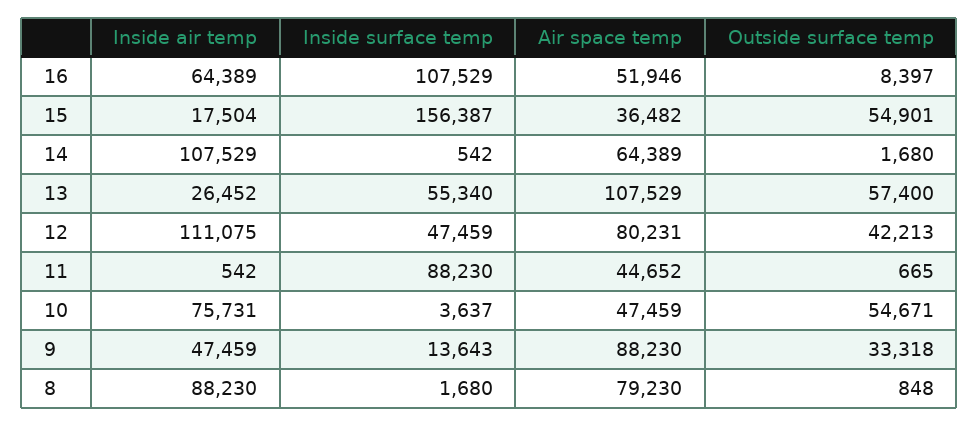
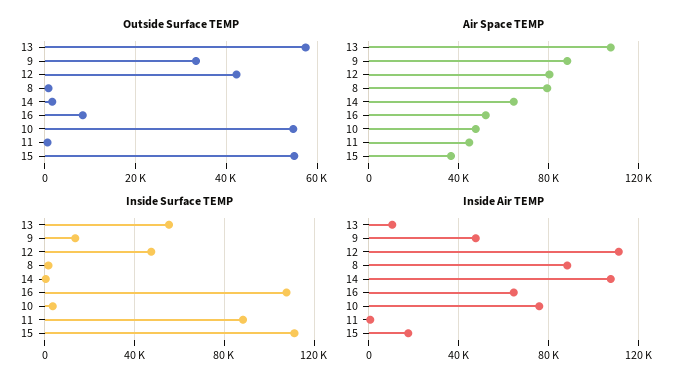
  {
    "Inside air temp": {
      "16": 64389,
      "15": 17504,
      "14": 107529,
-     "13": 26452,
+     "13": 10000,
      "12": 111075,
      "11": 542,
      "10": 75731,
      "9": 47459,
      "8": 88230
    },
    "Inside surface temp": {
      "16": 107529,
-     "15": 156387,
+     "15": 110000,
      "14": 542,
      "13": 55340,
      "12": 47459,
      "11": 88230,
      "10": 3637,
      "9": 13643,
      "8": 1680
    },
    "Air space temp": {
      "16": 51946,
      "15": 36482,
      "14": 64389,
      "13": 107529,
      "12": 80231,
      "11": 44652,
      "10": 47459,
      "9": 88230,
      "8": 79230
    },
    "Outside surface temp": {
      "16": 8397,
      "15": 54901,
      "14": 1680,
      "13": 57400,
      "12": 42213,
      "11": 665,
      "10": 54671,
      "9": 33318,
      "8": 848
    }
  }

